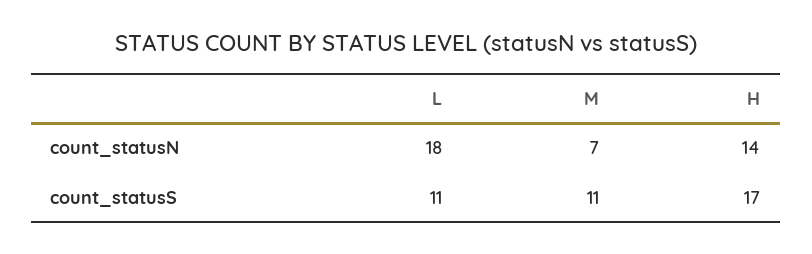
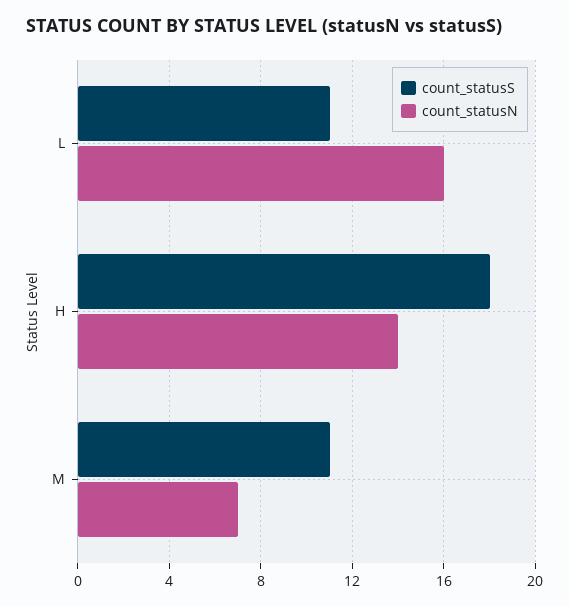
  {
    "count_statusN": {
-     "L": 18,
+     "L": 16,
      "M": 7,
      "H": 14
    },
    "count_statusS": {
      "L": 11,
      "M": 11,
-     "H": 17
+     "H": 18
    }
  }

